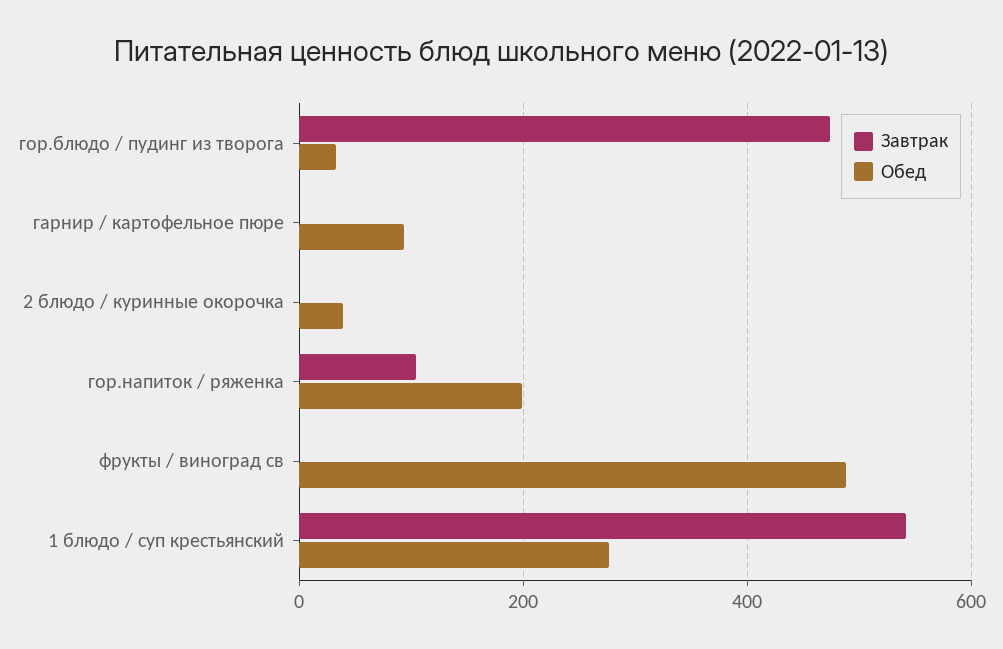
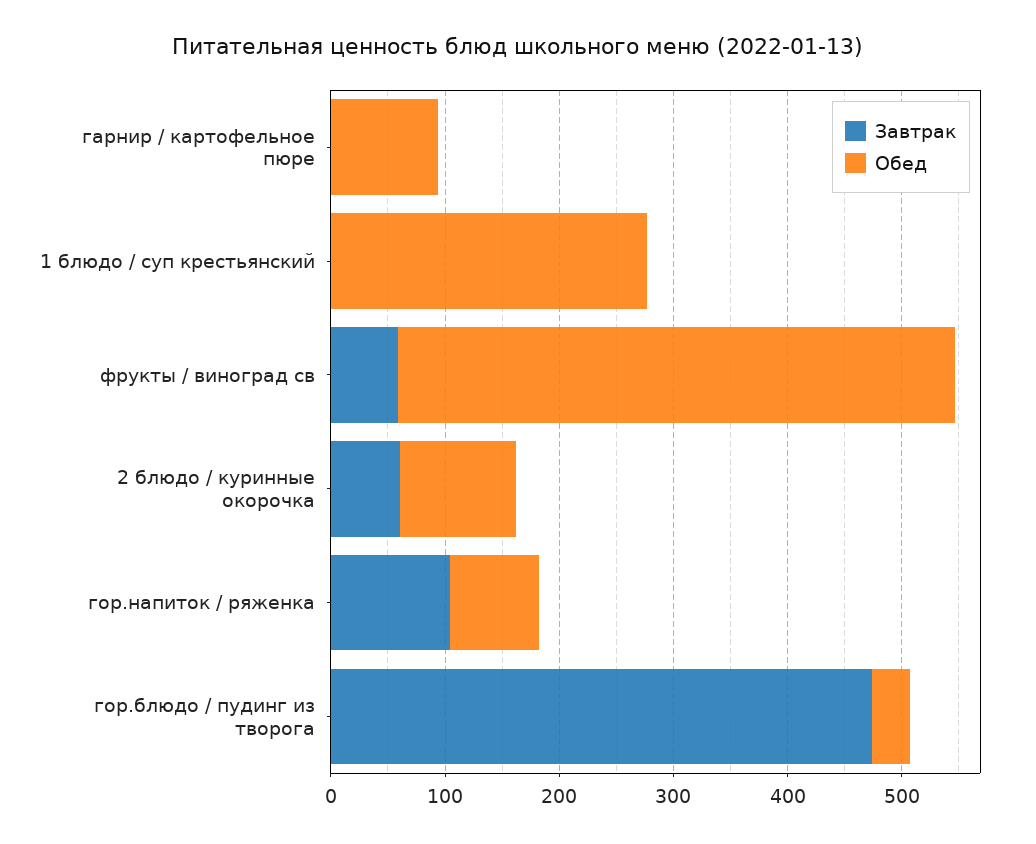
  {
    "Завтрак": {
      "гор.блюдо / пудинг из творога": 480,
      "гарнир / картофельное пюре": 0,
-     "2 блюдо / куринные окорочка": 0,
+     "2 блюдо / куринные окорочка": 60,
      "гор.напиток / ряженка": 100,
-     "фрукты / виноград св": 0,
+     "фрукты / виноград св": 60,
-     "1 блюдо / суп крестьянский": 540
+     "1 блюдо / суп крестьянский": 0
    },
    "Обед": {
      "гор.блюдо / пудинг из творога": 40,
      "гарнир / картофельное пюре": 100,
-     "2 блюдо / куринные окорочка": 40,
+     "2 блюдо / куринные окорочка": 100,
-     "гор.напиток / ряженка": 200,
+     "гор.напиток / ряженка": 80,
      "фрукты / виноград св": 480,
      "1 блюдо / суп крестьянский": 280
    }
  }

